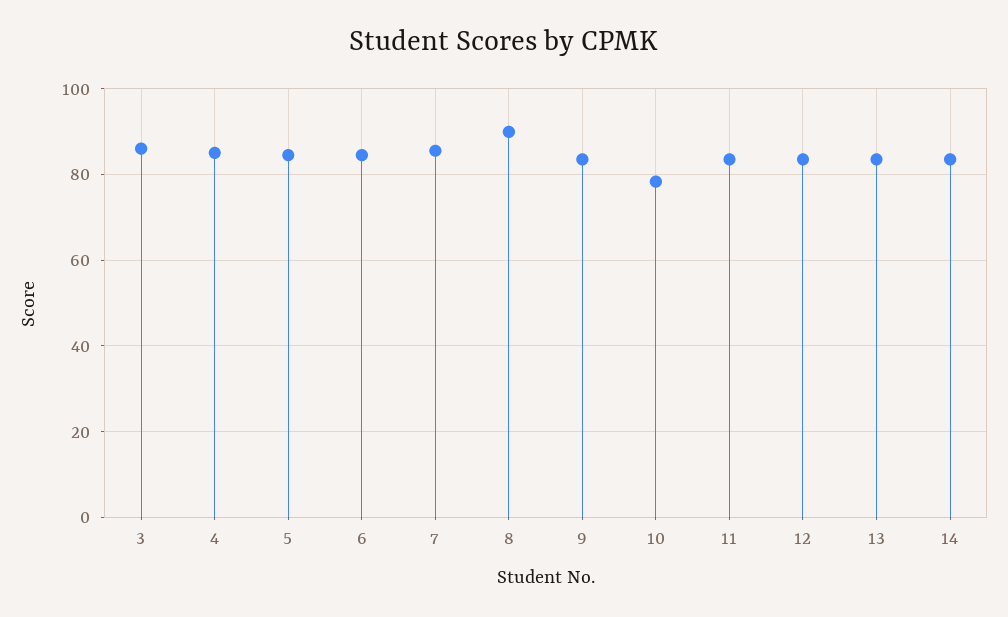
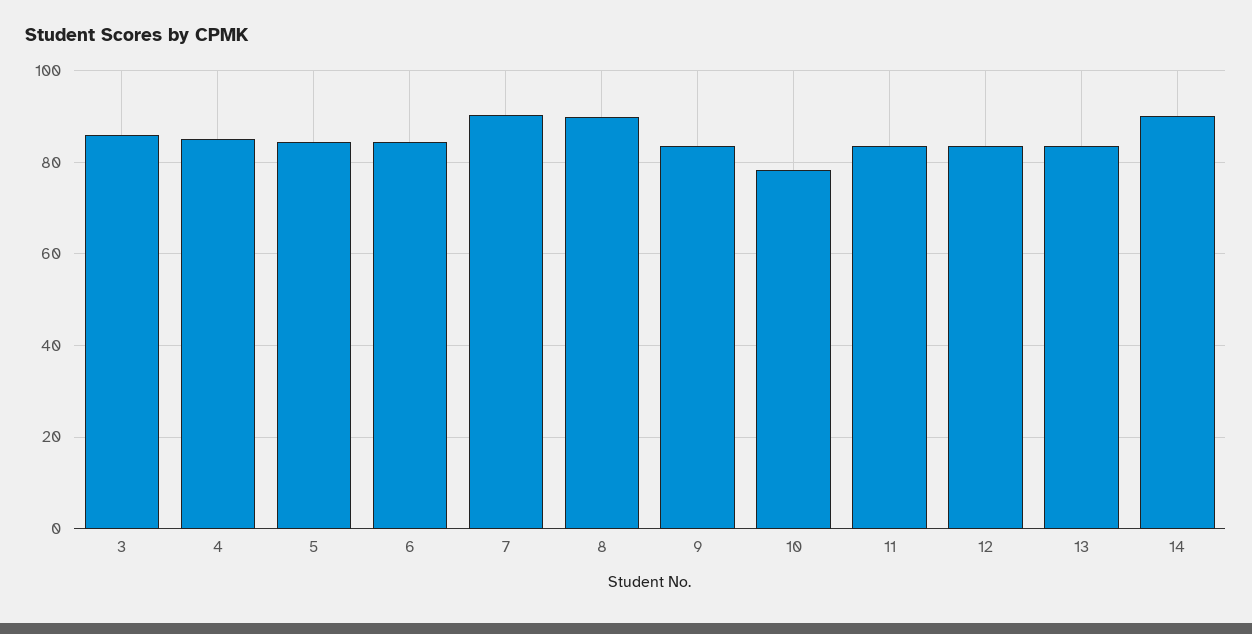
  {
    "3": 86,
    "4": 86,
    "5": 84,
    "6": 84,
-   "7": 86,
+   "7": 90,
    "8": 90,
    "9": 84,
    "10": 78,
    "11": 84,
    "12": 84,
    "13": 84,
-   "14": 84
+   "14": 90
  }

